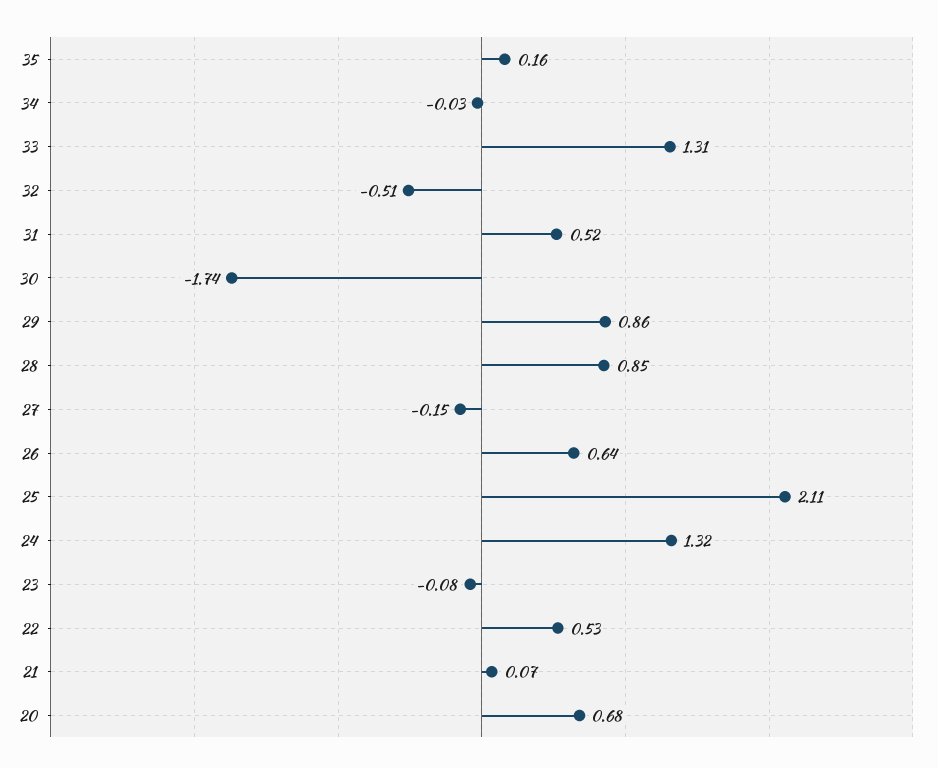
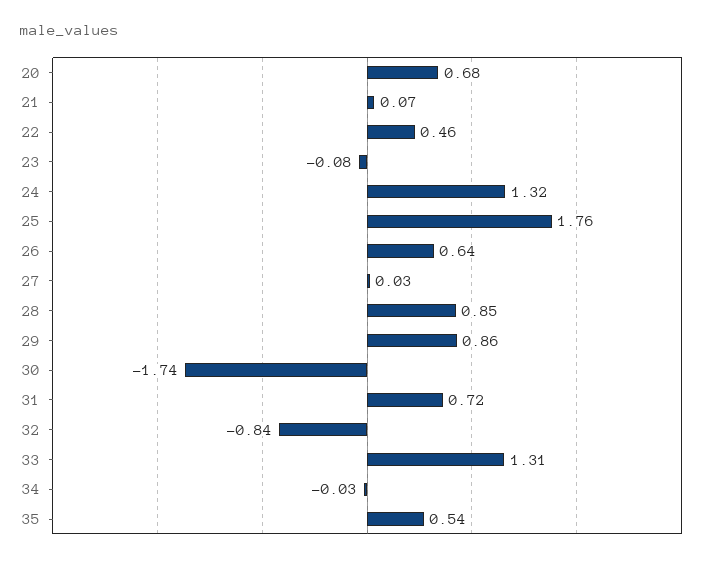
  {
-   "35": 0.16,
+   "35": 0.54,
    "34": -0.03,
    "33": 1.31,
-   "32": -0.51,
+   "32": -0.84,
-   "31": 0.52,
+   "31": 0.72,
    "30": -1.74,
    "29": 0.86,
    "28": 0.85,
-   "27": -0.15,
+   "27": 0.03,
    "26": 0.64,
-   "25": 2.11,
+   "25": 1.76,
    "24": 1.32,
    "23": -0.08,
-   "22": 0.53,
+   "22": 0.46,
    "21": 0.07,
    "20": 0.68
  }

